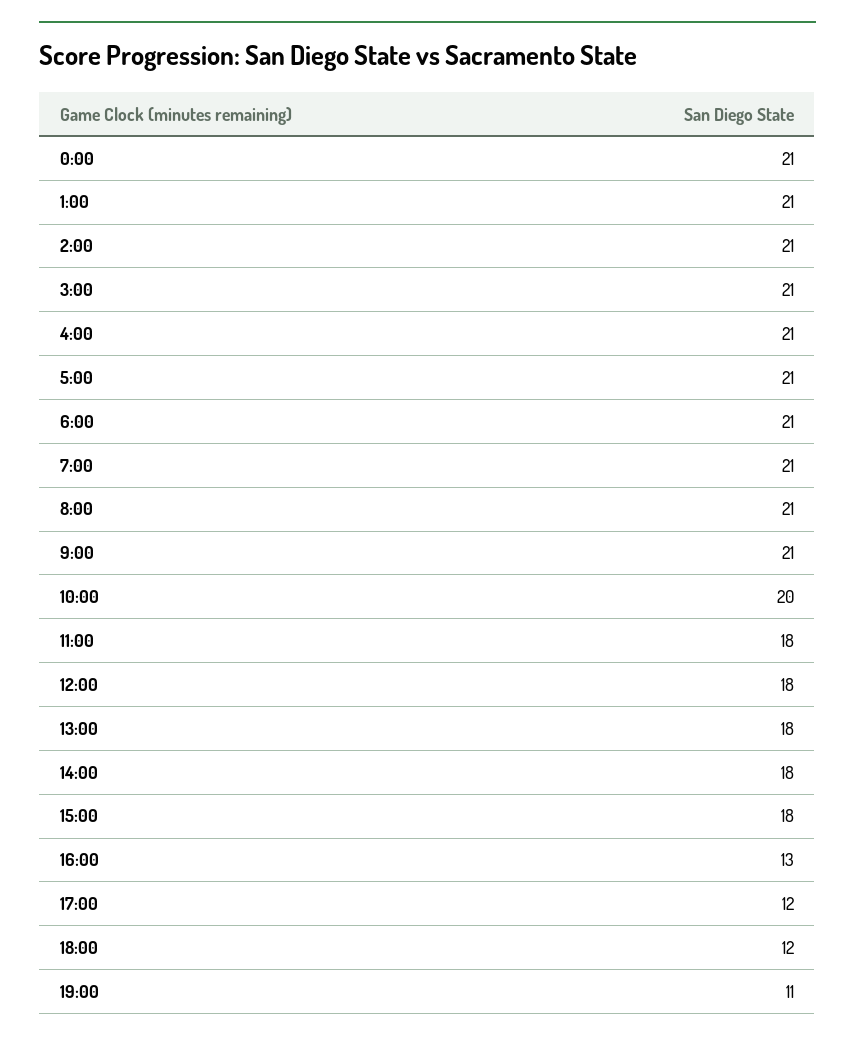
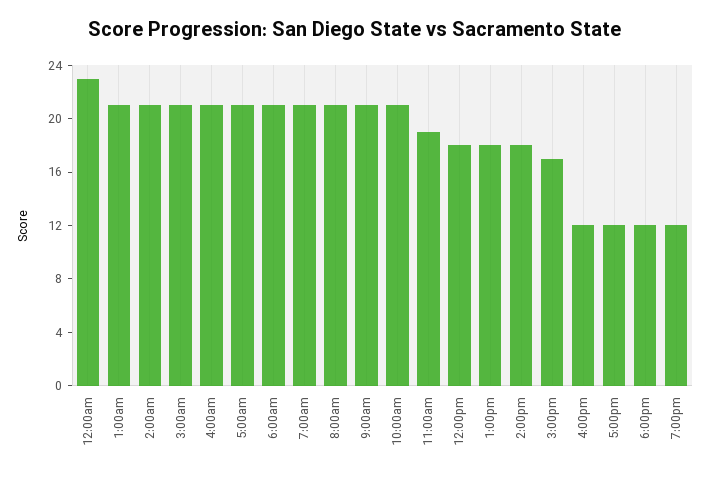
  {
-   "0:00": 21,
+   "0:00": 23,
    "1:00": 21,
    "2:00": 21,
    "3:00": 21,
    "4:00": 21,
    "5:00": 21,
    "6:00": 21,
    "7:00": 21,
    "8:00": 21,
    "9:00": 21,
-   "10:00": 20,
+   "10:00": 21,
-   "11:00": 18,
+   "11:00": 19,
    "12:00": 18,
    "13:00": 18,
    "14:00": 18,
-   "15:00": 18,
+   "15:00": 17,
-   "16:00": 13,
+   "16:00": 12,
    "17:00": 12,
    "18:00": 12,
-   "19:00": 11
+   "19:00": 12
  }

